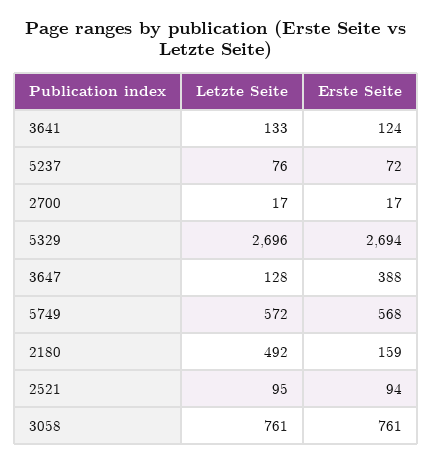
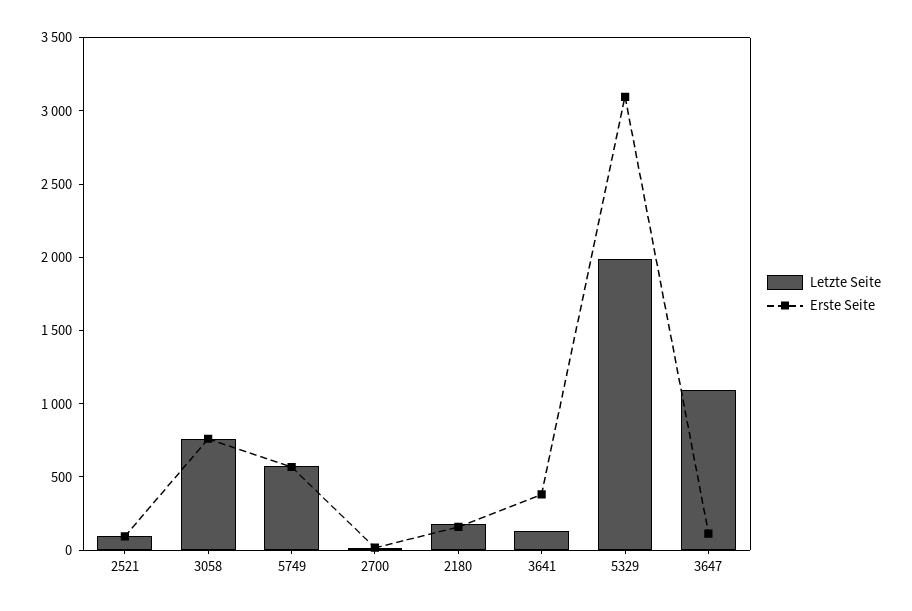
  {
    "Letzte Seite": {
      "3641": 133,
-     "5237": 76,
      "2700": 17,
-     "5329": 2696,
+     "5329": 2000,
-     "3647": 128,
+     "3647": 1100,
      "5749": 572,
-     "2180": 492,
+     "2180": 200,
      "2521": 95,
      "3058": 761
    },
    "Erste Seite": {
-     "3641": 124,
+     "3641": 400,
-     "5237": 72,
      "2700": 17,
-     "5329": 2694,
+     "5329": 3100,
-     "3647": 388,
+     "3647": 100,
      "5749": 568,
      "2180": 159,
      "2521": 94,
      "3058": 761
    }
  }

